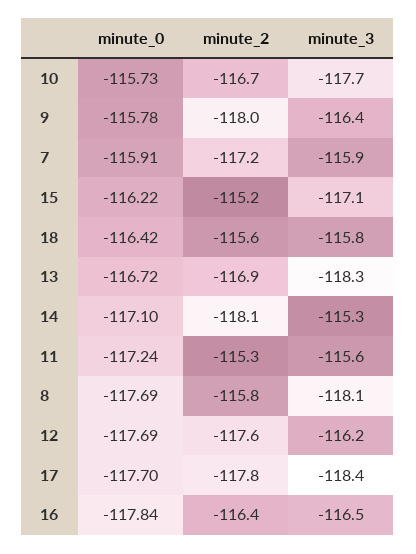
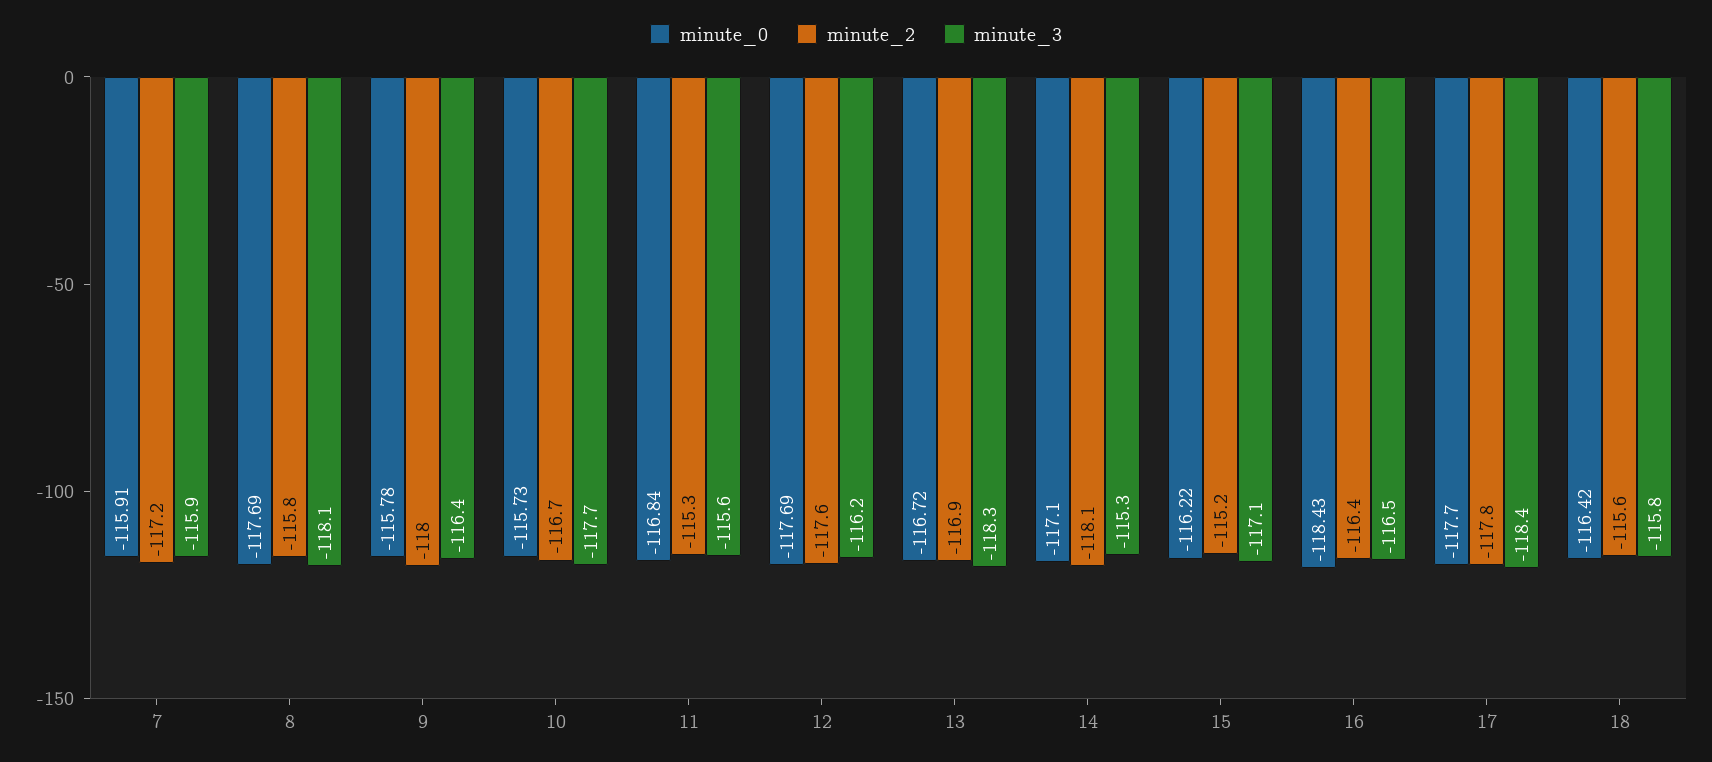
  {
    "minute_0": {
      "10": -115.73,
      "9": -115.78,
      "7": -115.91,
      "15": -116.22,
      "18": -116.42,
      "13": -116.72,
      "14": -117.1,
-     "11": -117.24,
+     "11": -116.84,
      "8": -117.69,
      "12": -117.69,
      "17": -117.7,
-     "16": -117.84
+     "16": -118.43
    },
    "minute_2": {
      "10": -116.7,
      "9": -118,
      "7": -117.2,
      "15": -115.2,
      "18": -115.6,
      "13": -116.9,
      "14": -118.1,
      "11": -115.3,
      "8": -115.8,
      "12": -117.6,
      "17": -117.8,
      "16": -116.4
    },
    "minute_3": {
      "10": -117.7,
      "9": -116.4,
      "7": -115.9,
      "15": -117.1,
      "18": -115.8,
      "13": -118.3,
      "14": -115.3,
      "11": -115.6,
      "8": -118.1,
      "12": -116.2,
      "17": -118.4,
      "16": -116.5
    }
  }

